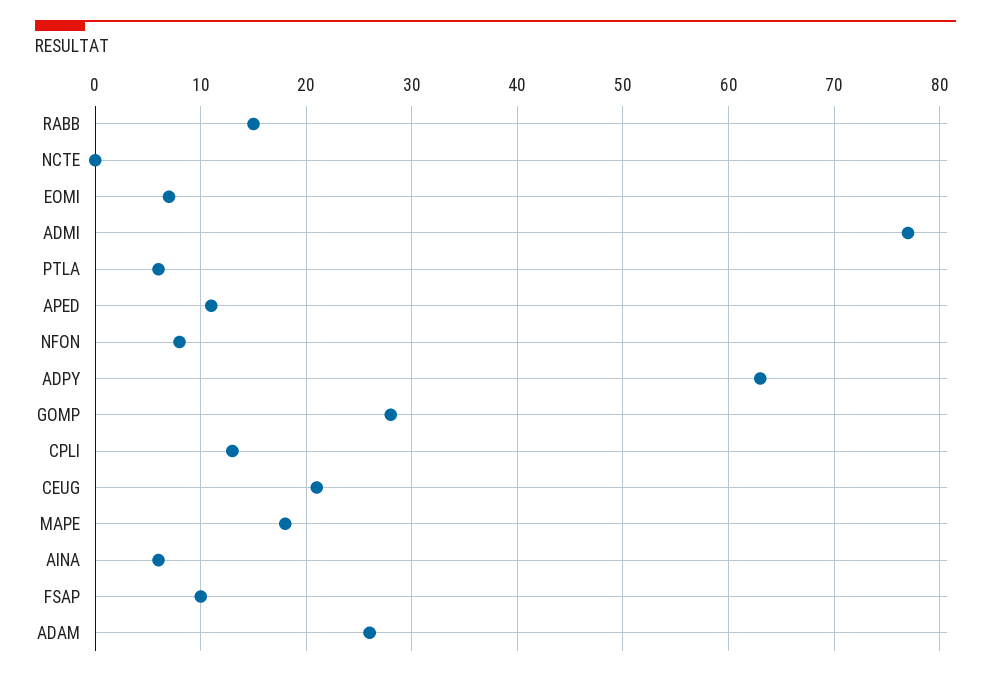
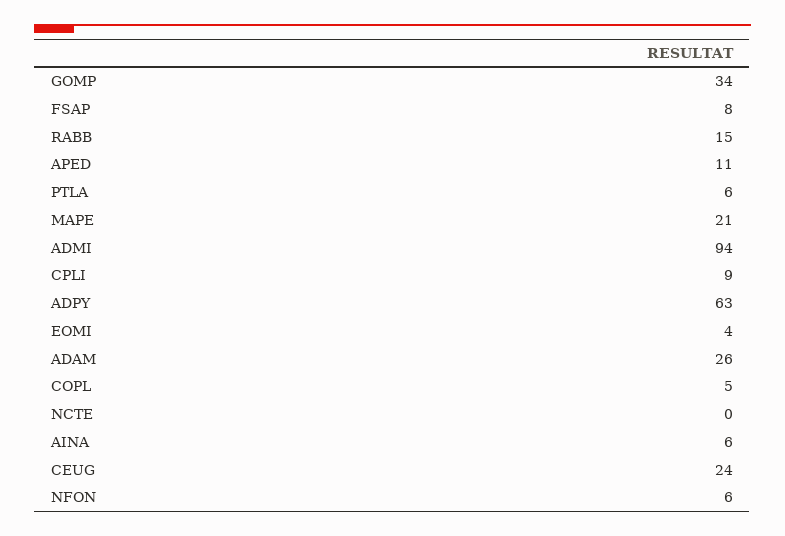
  {
    "RABB": 15,
    "NCTE": 0,
-   "EOMI": 7,
+   "EOMI": 4,
-   "ADMI": 77,
+   "ADMI": 94,
    "PTLA": 6,
    "APED": 11,
-   "NFON": 8,
+   "NFON": 6,
    "ADPY": 63,
-   "GOMP": 28,
+   "GOMP": 34,
-   "CPLI": 13,
+   "CPLI": 9,
-   "CEUG": 21,
+   "CEUG": 24,
-   "MAPE": 18,
+   "MAPE": 21,
    "AINA": 6,
-   "FSAP": 10,
+   "FSAP": 8,
-   "ADAM": 26
+   "ADAM": 26,
+   "COPL": 5
  }

